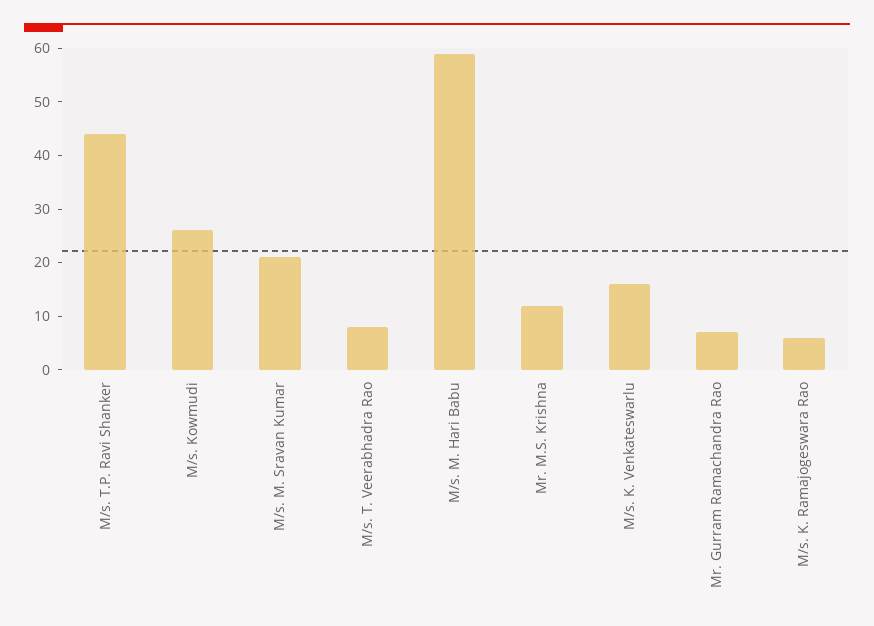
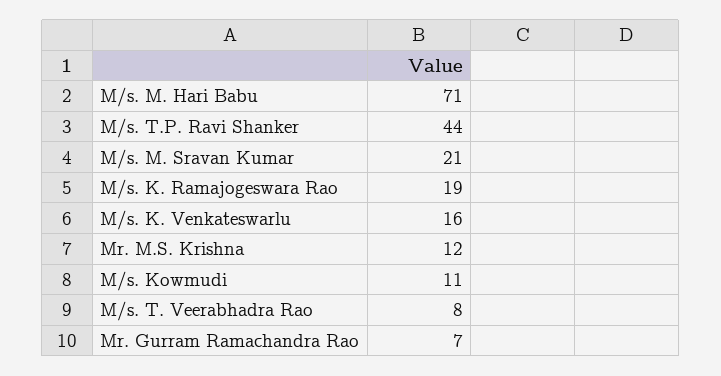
  {
    "M/s. T.P. Ravi Shanker": 44,
-   "M/s. Kowmudi": 25,
+   "M/s. Kowmudi": 11,
    "M/s. M. Sravan Kumar": 21,
    "M/s. T. Veerabhadra Rao": 8,
-   "M/s. M. Hari Babu": 60,
+   "M/s. M. Hari Babu": 71,
    "Mr. M.S. Krishna": 12,
    "M/s. K. Venkateswarlu": 16,
    "Mr. Gurram Ramachandra Rao": 7,
-   "M/s. K. Ramajogeswara Rao": 5
+   "M/s. K. Ramajogeswara Rao": 19
  }

